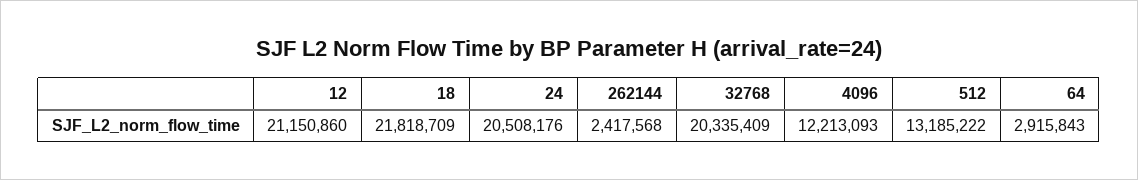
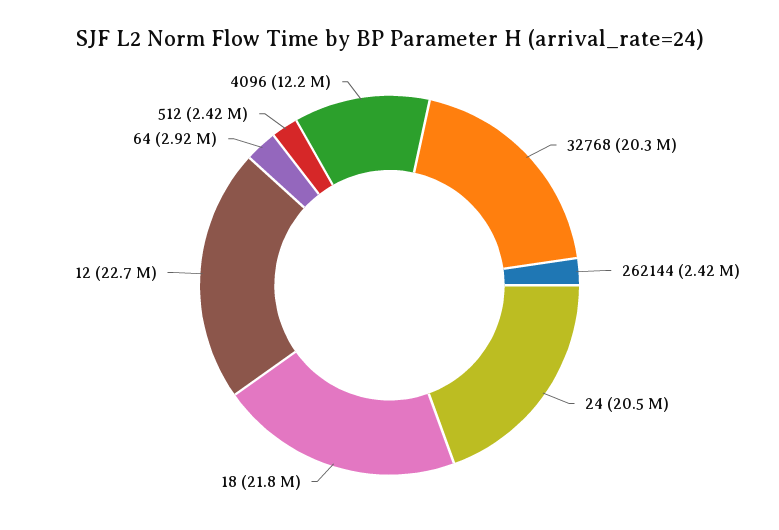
  {
-   "12": 21150860,
+   "12": 22700000,
    "18": 21818709,
    "24": 20508176,
    "262144": 2417568,
    "32768": 20335409,
    "4096": 12213093,
-   "512": 13185222,
+   "512": 2420000,
    "64": 2915843
  }

